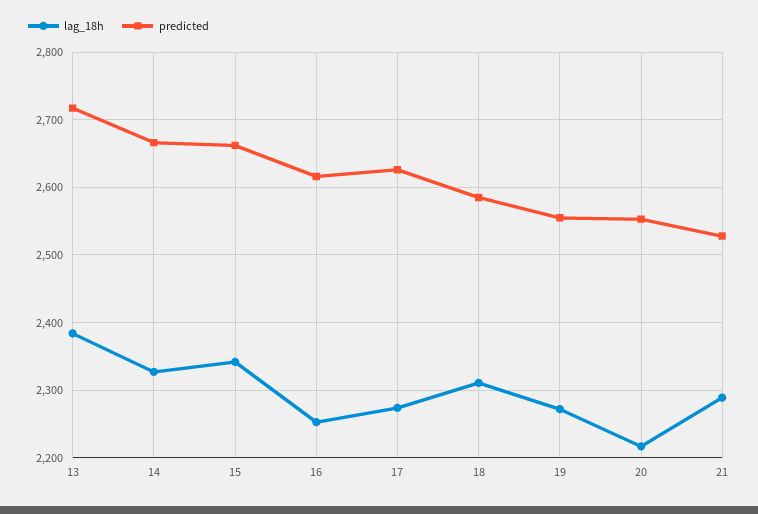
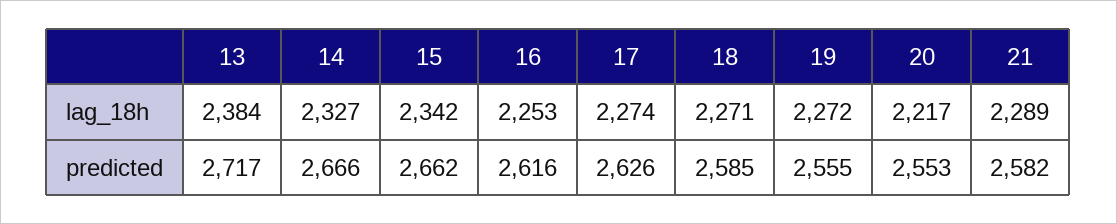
  {
    "lag_18h": {
      "13": 2384,
      "14": 2327,
      "15": 2342,
      "16": 2253,
      "17": 2274,
-     "18": 2310,
+     "18": 2271,
      "19": 2272,
      "20": 2217,
      "21": 2289
    },
    "predicted": {
      "13": 2717,
      "14": 2666,
      "15": 2662,
      "16": 2616,
      "17": 2626,
      "18": 2585,
      "19": 2555,
      "20": 2553,
-     "21": 2530
+     "21": 2582
    }
  }

